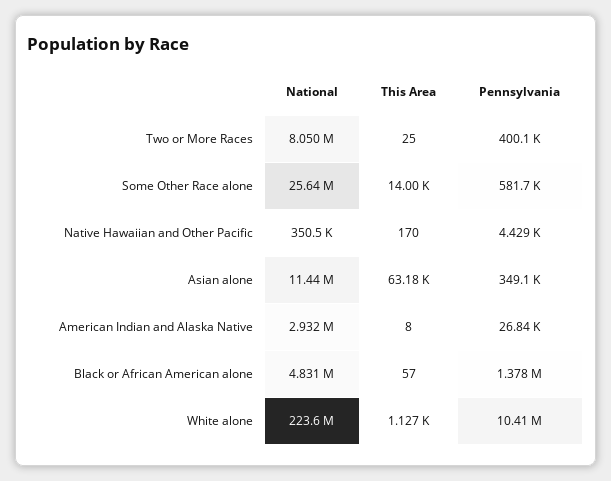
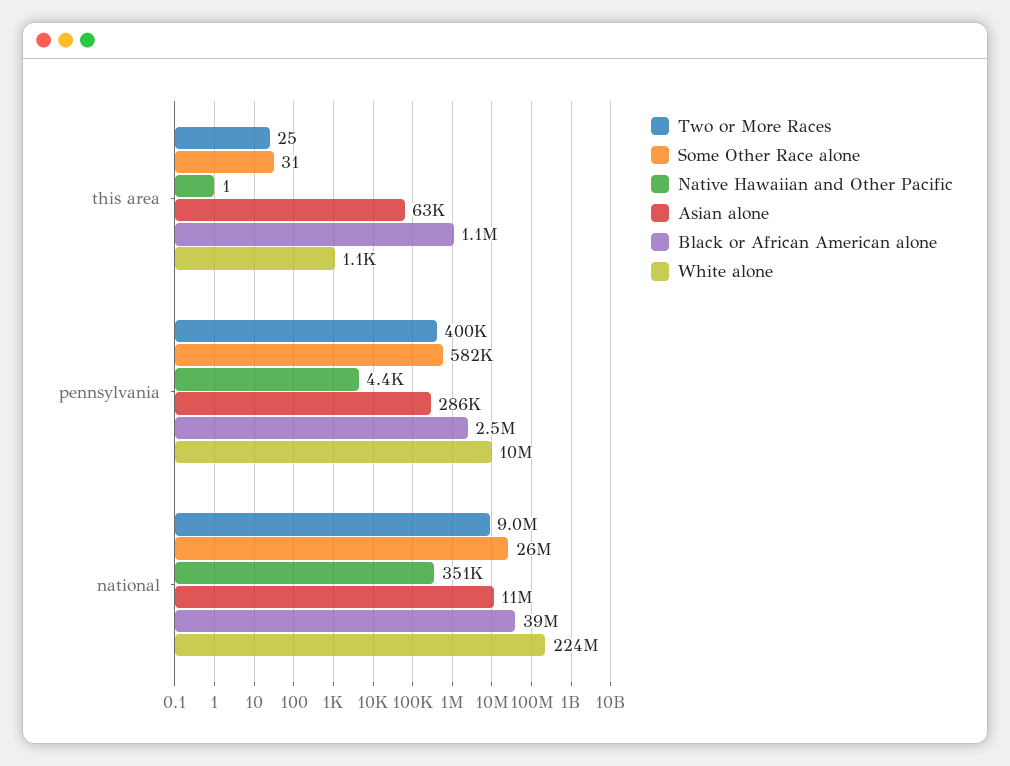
  {
    "Two or More Races": {
-     "National": 8050000,
+     "National": 9000000,
      "This Area": 25,
      "Pennsylvania": 400100
    },
    "Some Other Race alone": {
      "National": 25640000,
-     "This Area": 14000,
+     "This Area": 31,
      "Pennsylvania": 581700
    },
    "Native Hawaiian and Other Pacific": {
      "National": 350500,
-     "This Area": 170,
+     "This Area": 1,
      "Pennsylvania": 4429
    },
    "Asian alone": {
      "National": 11440000,
      "This Area": 63180,
-     "Pennsylvania": 349100
+     "Pennsylvania": 286000
    },
-   "American Indian and Alaska Native": {
-     "National": 2932000,
-     "This Area": 8,
-     "Pennsylvania": 26840
-   },
    "Black or African American alone": {
-     "National": 4831000,
+     "National": 39000000,
-     "This Area": 57,
+     "This Area": 1100000,
-     "Pennsylvania": 1378000
+     "Pennsylvania": 2500000
    },
    "White alone": {
      "National": 223600000,
      "This Area": 1127,
      "Pennsylvania": 10410000
    }
  }

